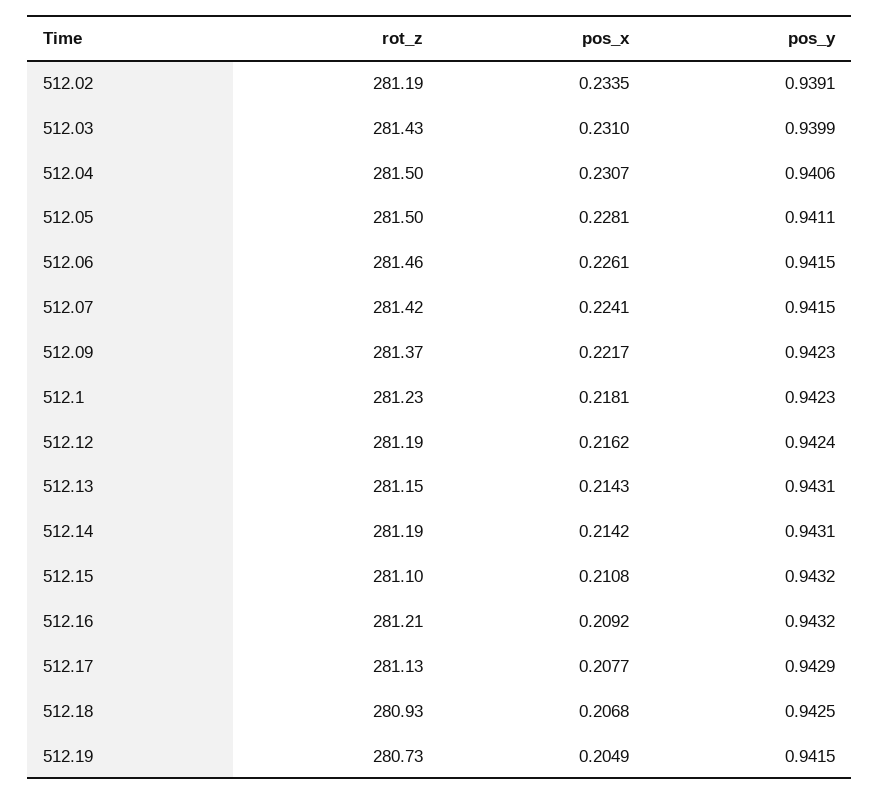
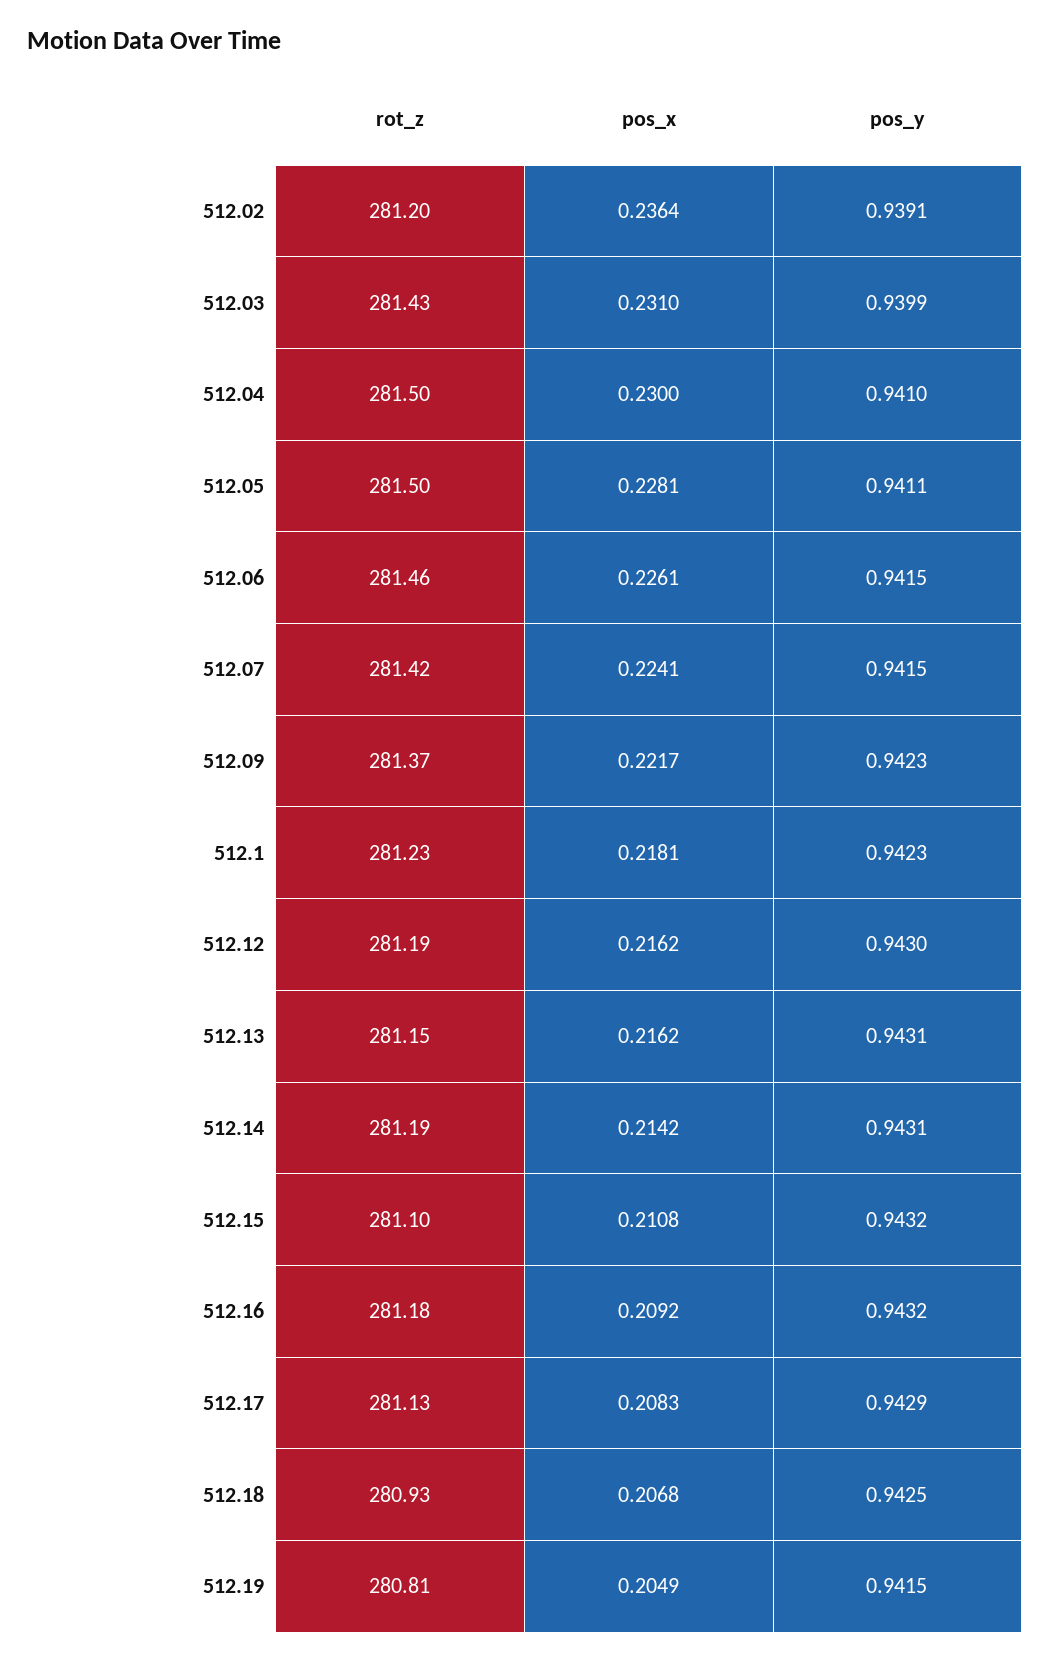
  {
    "rot_z": {
-     "512.02": 281.19,
+     "512.02": 281.2,
      "512.03": 281.43,
      "512.04": 281.5,
      "512.05": 281.5,
      "512.06": 281.46,
      "512.07": 281.42,
      "512.09": 281.37,
      "512.1": 281.23,
      "512.12": 281.19,
      "512.13": 281.15,
      "512.14": 281.19,
      "512.15": 281.1,
-     "512.16": 281.21,
+     "512.16": 281.18,
      "512.17": 281.13,
      "512.18": 280.93,
-     "512.19": 280.73
+     "512.19": 280.81
    },
    "pos_x": {
-     "512.02": 0.2335,
+     "512.02": 0.2364,
      "512.03": 0.231,
-     "512.04": 0.2307,
+     "512.04": 0.23,
      "512.05": 0.2281,
      "512.06": 0.2261,
      "512.07": 0.2241,
      "512.09": 0.2217,
      "512.1": 0.2181,
      "512.12": 0.2162,
-     "512.13": 0.2143,
+     "512.13": 0.2162,
      "512.14": 0.2142,
      "512.15": 0.2108,
      "512.16": 0.2092,
-     "512.17": 0.2077,
+     "512.17": 0.2083,
      "512.18": 0.2068,
      "512.19": 0.2049
    },
    "pos_y": {
      "512.02": 0.9391,
      "512.03": 0.9399,
-     "512.04": 0.9406,
+     "512.04": 0.941,
      "512.05": 0.9411,
      "512.06": 0.9415,
      "512.07": 0.9415,
      "512.09": 0.9423,
      "512.1": 0.9423,
-     "512.12": 0.9424,
+     "512.12": 0.943,
      "512.13": 0.9431,
      "512.14": 0.9431,
      "512.15": 0.9432,
      "512.16": 0.9432,
      "512.17": 0.9429,
      "512.18": 0.9425,
      "512.19": 0.9415
    }
  }

